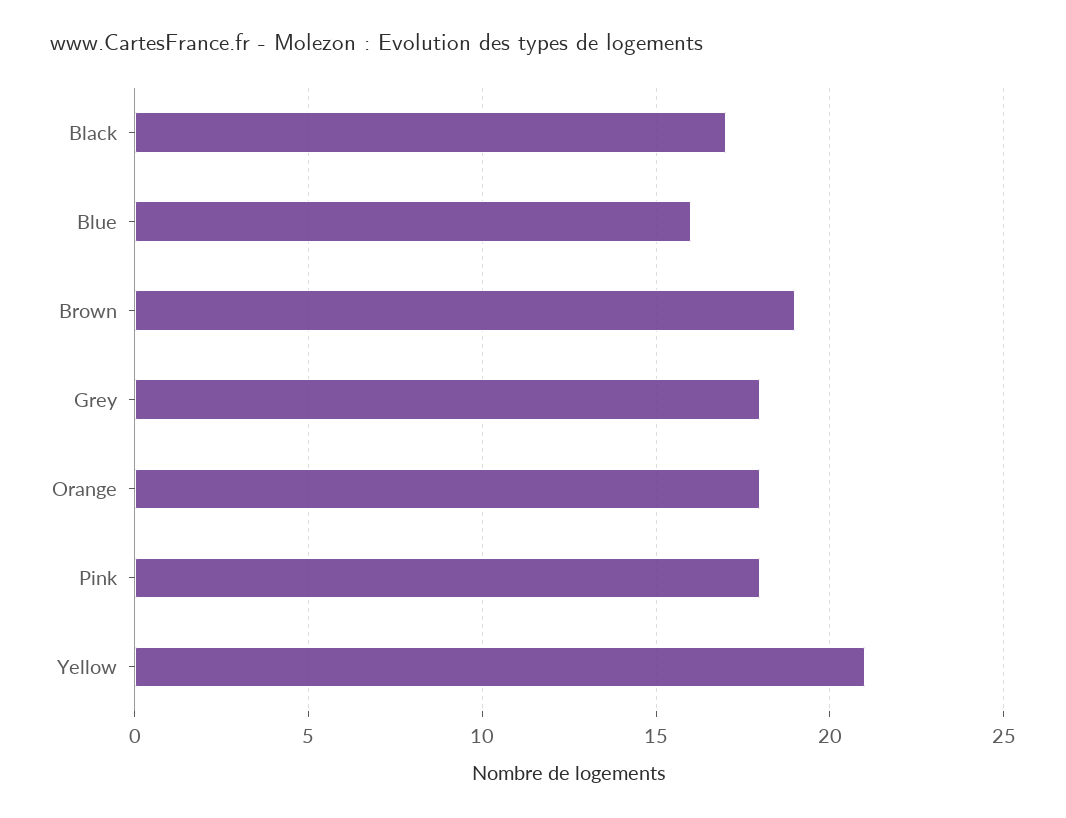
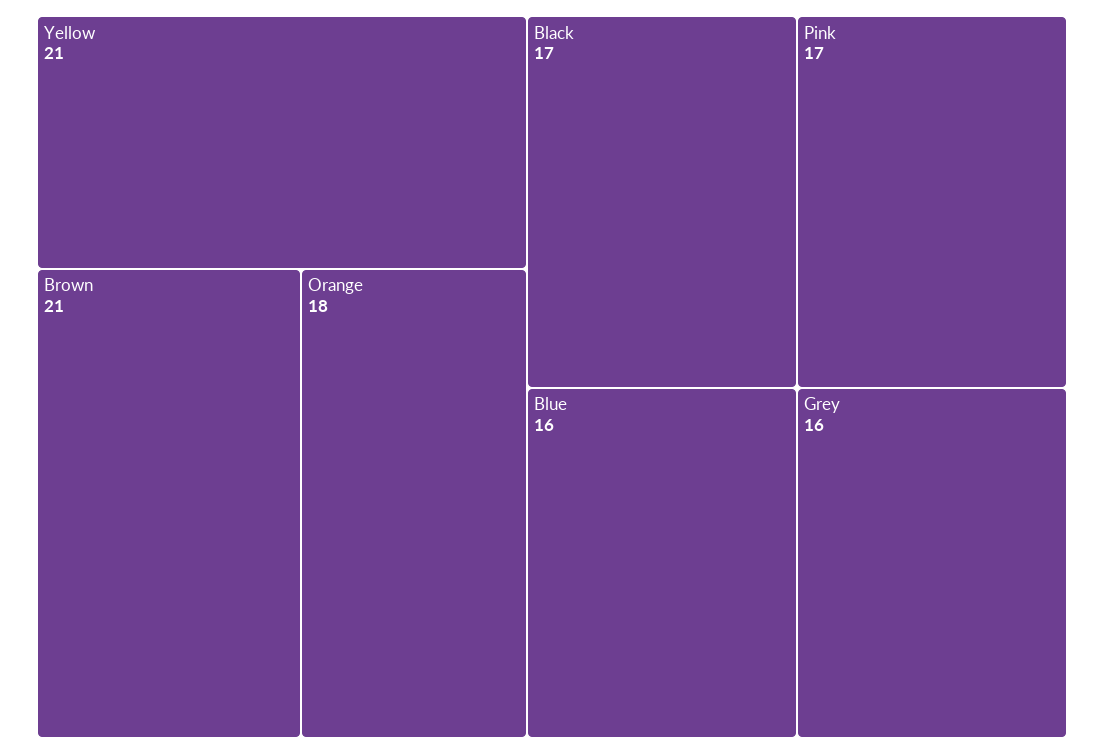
  {
    "Black": 17,
    "Blue": 16,
-   "Brown": 19,
+   "Brown": 21,
-   "Grey": 18,
+   "Grey": 16,
    "Orange": 18,
-   "Pink": 18,
+   "Pink": 17,
    "Yellow": 21
  }

